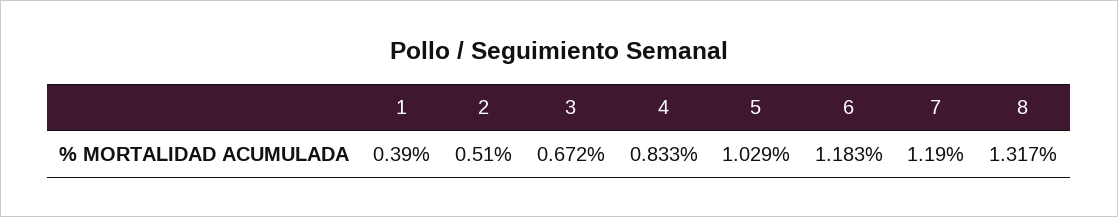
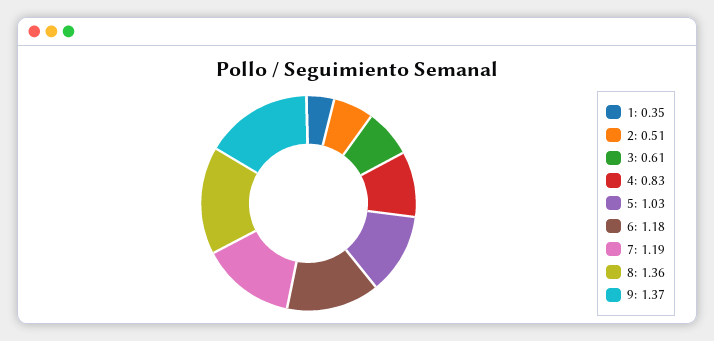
  {
-   "1": 0.39,
+   "1": 0.35,
    "2": 0.51,
-   "3": 0.672,
+   "3": 0.61,
    "4": 0.833,
    "5": 1.029,
    "6": 1.183,
    "7": 1.19,
-   "8": 1.317
+   "8": 1.36,
+   "9": 1.37
  }

